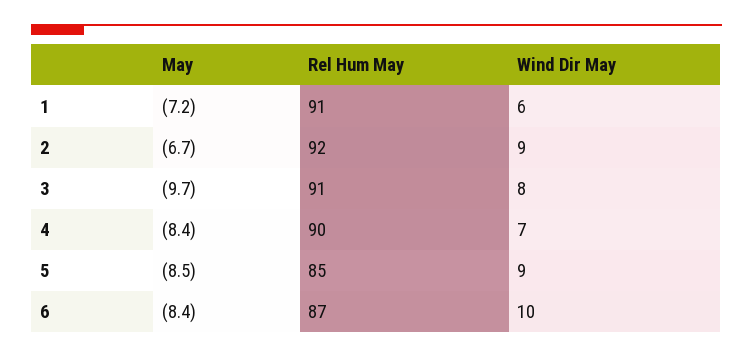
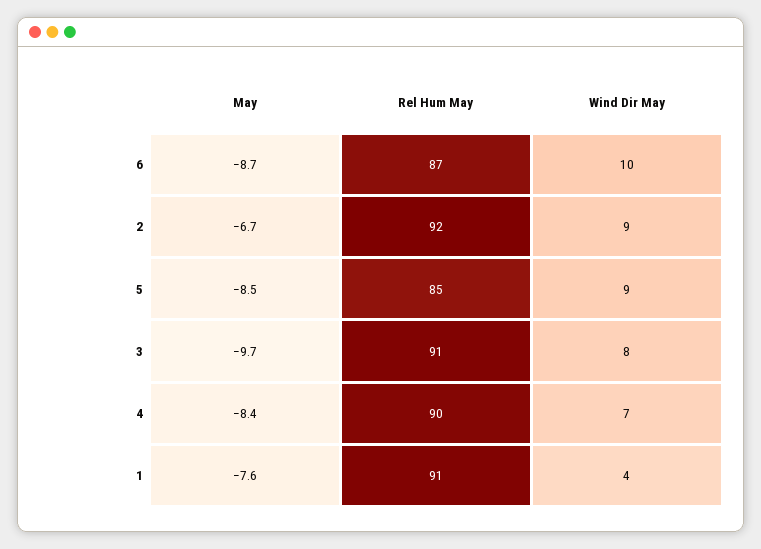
  {
    "May": {
-     "1": -7.2,
+     "1": -7.6,
      "2": -6.7,
      "3": -9.7,
      "4": -8.4,
      "5": -8.5,
-     "6": -8.4
+     "6": -8.7
    },
    "Rel Hum May": {
      "1": 91,
      "2": 92,
      "3": 91,
      "4": 90,
      "5": 85,
      "6": 87
    },
    "Wind Dir May": {
-     "1": 6,
+     "1": 4,
      "2": 9,
      "3": 8,
      "4": 7,
      "5": 9,
      "6": 10
    }
  }

